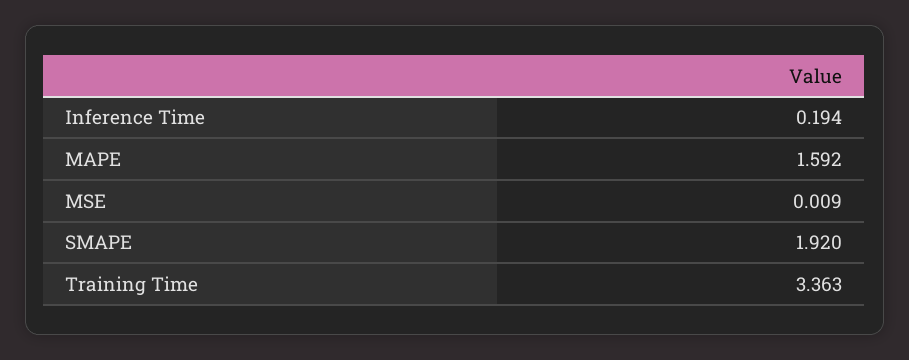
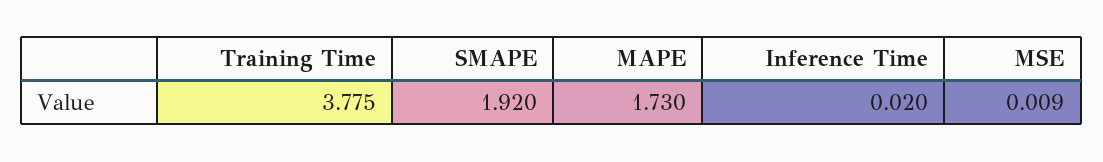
  {
-   "Inference Time": 0.194,
+   "Inference Time": 0.02,
-   "MAPE": 1.592,
+   "MAPE": 1.73,
    "MSE": 0.009,
    "SMAPE": 1.92,
-   "Training Time": 3.363
+   "Training Time": 3.775
  }

